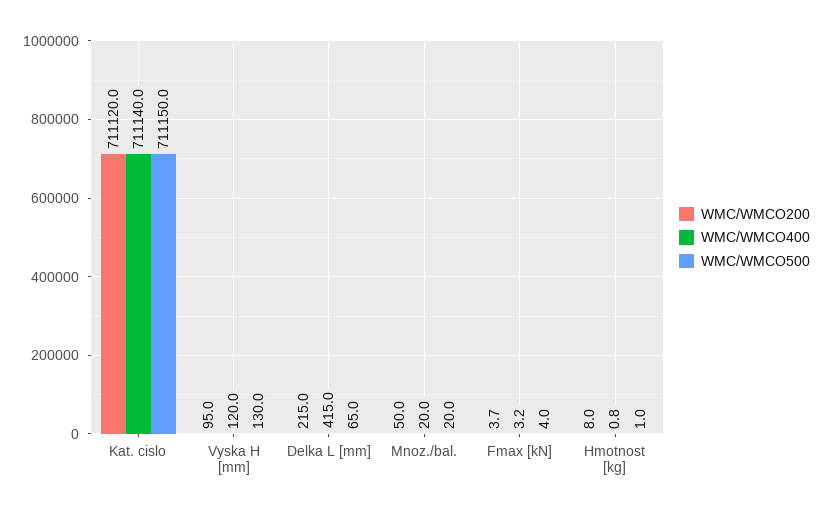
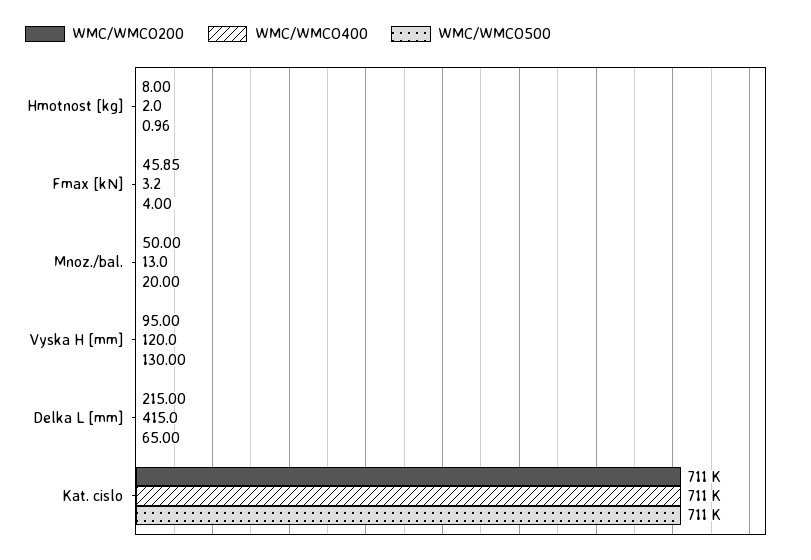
  {
    "WMC/WMCO200": {
      "Kat. cislo": 711120,
      "Vyska H [mm]": 95,
      "Delka L [mm]": 215,
      "Mnoz./bal.": 50,
-     "Fmax [kN]": 3.7,
+     "Fmax [kN]": 45.85,
      "Hmotnost [kg]": 8
    },
    "WMC/WMCO400": {
      "Kat. cislo": 711140,
      "Vyska H [mm]": 120,
      "Delka L [mm]": 415,
-     "Mnoz./bal.": 20,
+     "Mnoz./bal.": 13,
      "Fmax [kN]": 3.2,
-     "Hmotnost [kg]": 0.8
+     "Hmotnost [kg]": 2
    },
    "WMC/WMCO500": {
      "Kat. cislo": 711150,
      "Vyska H [mm]": 130,
      "Delka L [mm]": 65,
      "Mnoz./bal.": 20,
      "Fmax [kN]": 4,
      "Hmotnost [kg]": 0.96
    }
  }

